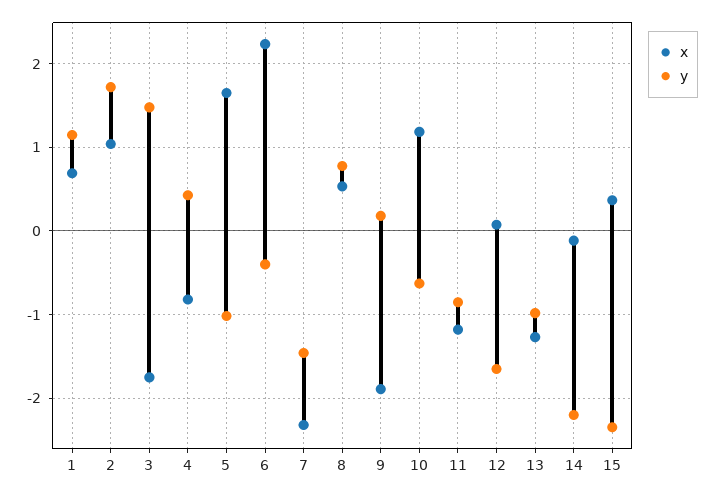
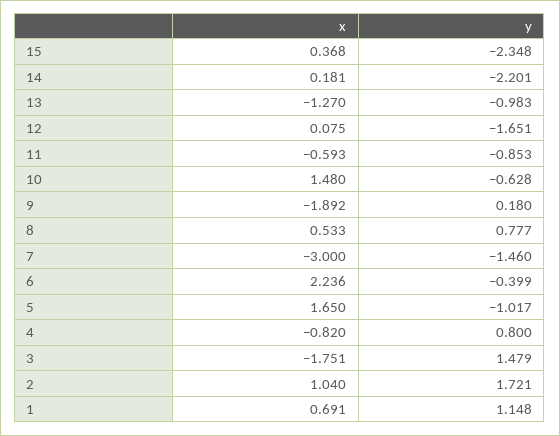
  {
    "x": {
      "1": 0.691,
      "2": 1.04,
      "3": -1.751,
      "4": -0.82,
      "5": 1.65,
      "6": 2.236,
-     "7": -2.3,
+     "7": -3,
      "8": 0.533,
      "9": -1.892,
-     "10": 1.2,
+     "10": 1.48,
-     "11": -1.2,
+     "11": -0.593,
      "12": 0.075,
      "13": -1.27,
-     "14": -0.1,
+     "14": 0.181,
      "15": 0.368
    },
    "y": {
      "1": 1.148,
      "2": 1.721,
      "3": 1.479,
-     "4": 0.4,
+     "4": 0.8,
      "5": -1.017,
      "6": -0.399,
      "7": -1.46,
      "8": 0.777,
      "9": 0.18,
      "10": -0.628,
      "11": -0.853,
      "12": -1.651,
      "13": -0.983,
      "14": -2.201,
      "15": -2.348
    }
  }

